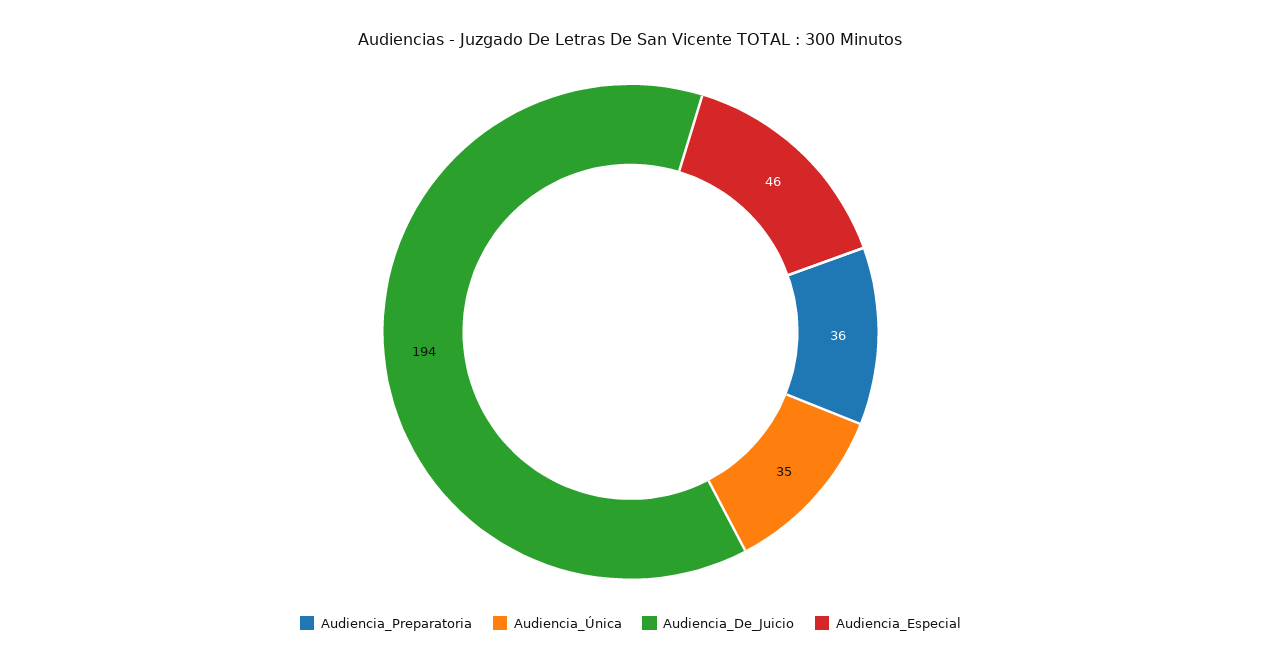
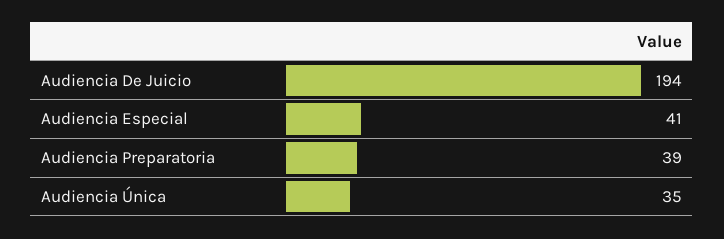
  {
-   "Audiencia_Preparatoria": 36,
+   "Audiencia_Preparatoria": 39,
    "Audiencia_Única": 35,
    "Audiencia_De_Juicio": 194,
-   "Audiencia_Especial": 46
+   "Audiencia_Especial": 41
  }

